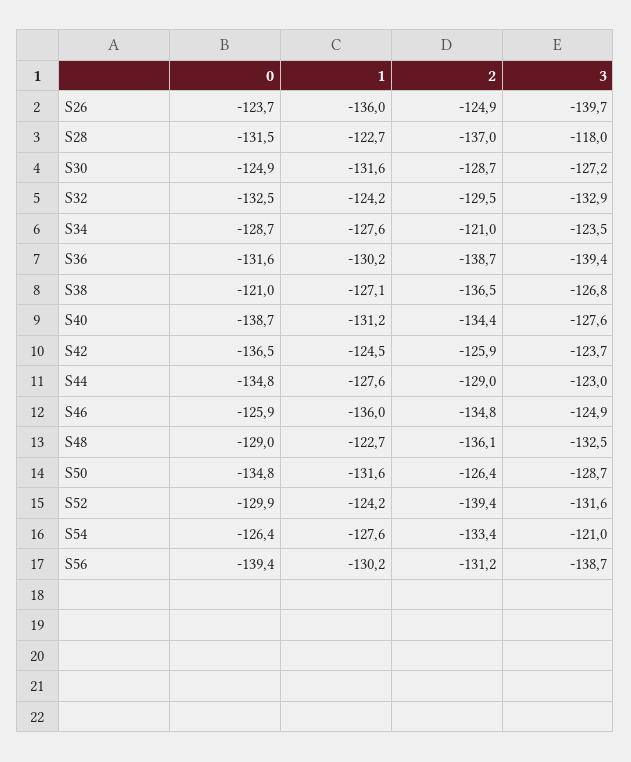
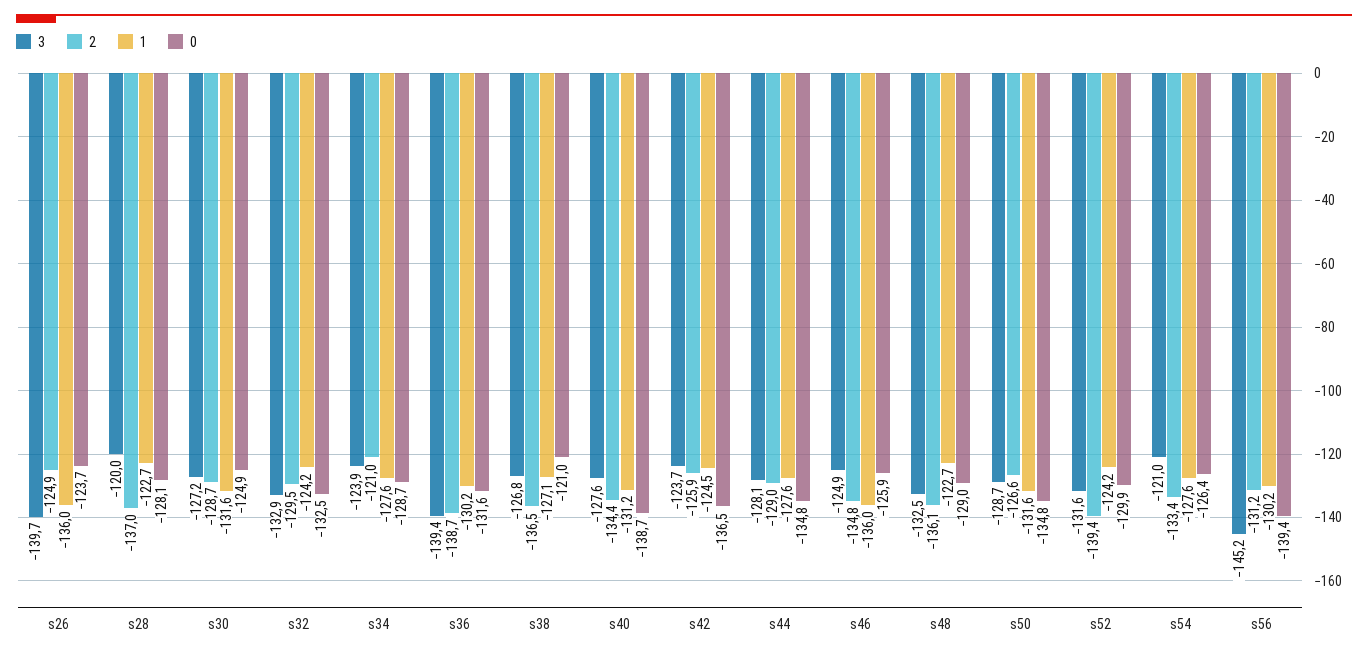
  {
    "0": {
      "S26": -123.7,
-     "S28": -131.5,
+     "S28": -128.1,
      "S30": -124.9,
      "S32": -132.5,
      "S34": -128.7,
      "S36": -131.6,
      "S38": -121,
      "S40": -138.7,
      "S42": -136.5,
      "S44": -134.8,
      "S46": -125.9,
      "S48": -129,
      "S50": -134.8,
      "S52": -129.9,
      "S54": -126.4,
      "S56": -139.4
    },
    "1": {
      "S26": -136,
      "S28": -122.7,
      "S30": -131.6,
      "S32": -124.2,
      "S34": -127.6,
      "S36": -130.2,
      "S38": -127.1,
      "S40": -131.2,
      "S42": -124.5,
      "S44": -127.6,
      "S46": -136,
      "S48": -122.7,
      "S50": -131.6,
      "S52": -124.2,
      "S54": -127.6,
      "S56": -130.2
    },
    "2": {
      "S26": -124.9,
      "S28": -137,
      "S30": -128.7,
      "S32": -129.5,
      "S34": -121,
      "S36": -138.7,
      "S38": -136.5,
      "S40": -134.4,
      "S42": -125.9,
      "S44": -129,
      "S46": -134.8,
      "S48": -136.1,
-     "S50": -126.4,
+     "S50": -126.6,
      "S52": -139.4,
      "S54": -133.4,
      "S56": -131.2
    },
    "3": {
      "S26": -139.7,
-     "S28": -118,
+     "S28": -120,
      "S30": -127.2,
      "S32": -132.9,
-     "S34": -123.5,
+     "S34": -123.9,
      "S36": -139.4,
      "S38": -126.8,
      "S40": -127.6,
      "S42": -123.7,
-     "S44": -123,
+     "S44": -128.1,
      "S46": -124.9,
      "S48": -132.5,
      "S50": -128.7,
      "S52": -131.6,
      "S54": -121,
-     "S56": -138.7
+     "S56": -145.2
    }
  }

